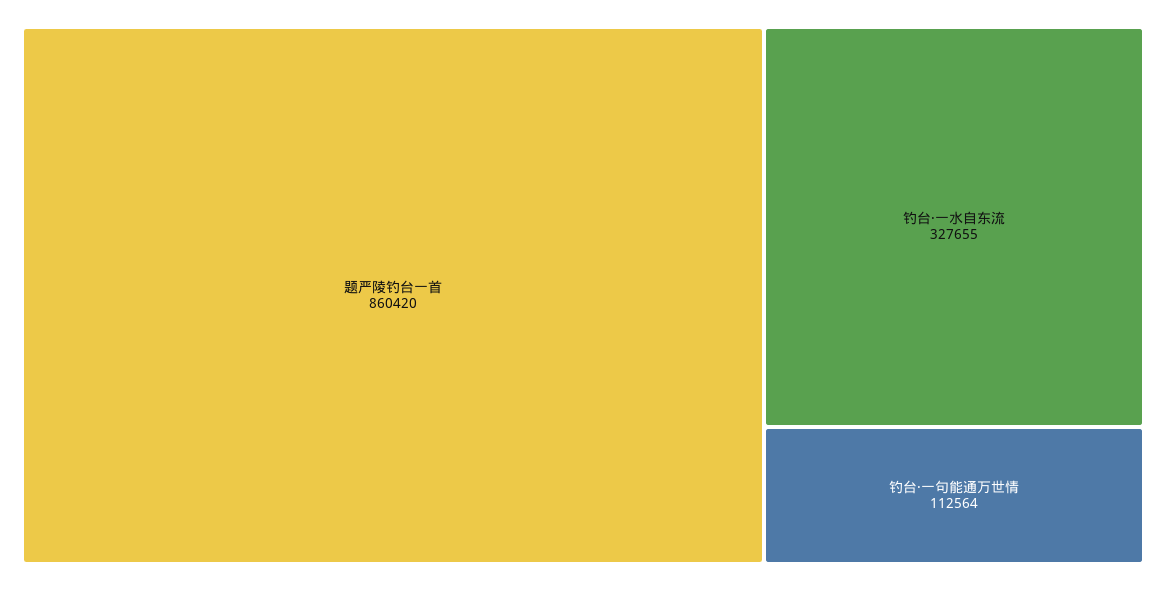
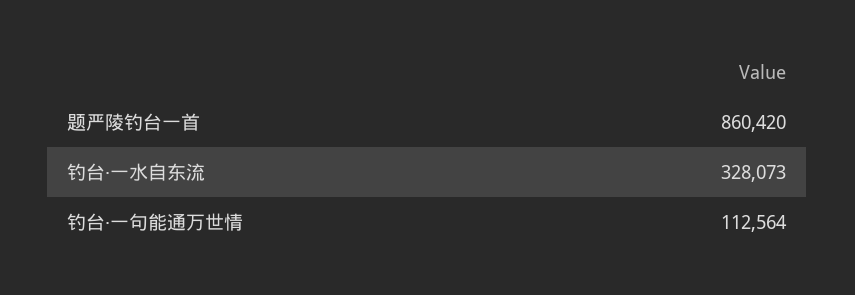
  {
    "题严陵钓台一首": 860420,
-   "钓台·一水自东流": 327655,
+   "钓台·一水自东流": 328073,
    "钓台·一句能通万世情": 112564
  }

